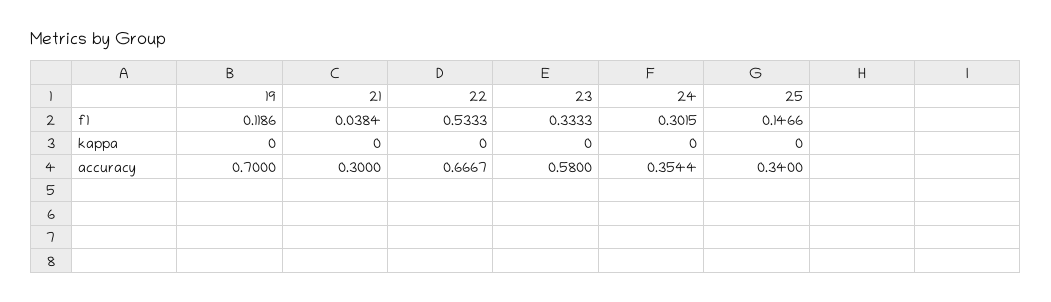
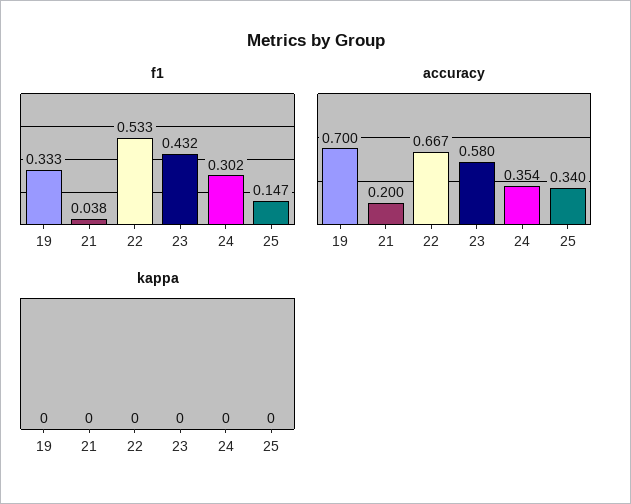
  {
    "f1": {
-     "19": 0.1186,
+     "19": 0.333,
      "21": 0.0384,
      "22": 0.5333,
-     "23": 0.3333,
+     "23": 0.432,
      "24": 0.3015,
      "25": 0.1466
    },
    "kappa": {
      "19": 0,
      "21": 0,
      "22": 0,
      "23": 0,
      "24": 0,
      "25": 0
    },
    "accuracy": {
      "19": 0.7,
-     "21": 0.3,
+     "21": 0.2,
      "22": 0.6667,
      "23": 0.58,
      "24": 0.3544,
      "25": 0.34
    }
  }

